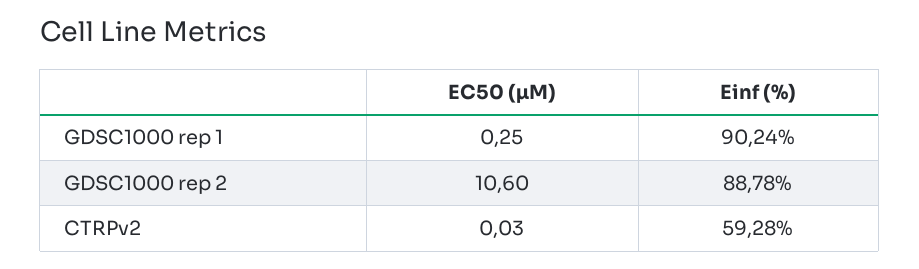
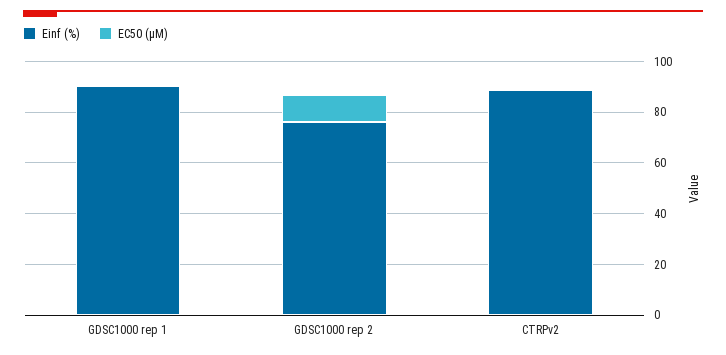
  {
    "EC50 (µM)": {
      "GDSC1000 rep 1": 0.25,
      "GDSC1000 rep 2": 10.6,
      "CTRPv2": 0.03
    },
    "Einf (%)": {
      "GDSC1000 rep 1": 90.24,
-     "GDSC1000 rep 2": 88.78,
+     "GDSC1000 rep 2": 75,
-     "CTRPv2": 59.28
+     "CTRPv2": 90
    }
  }

